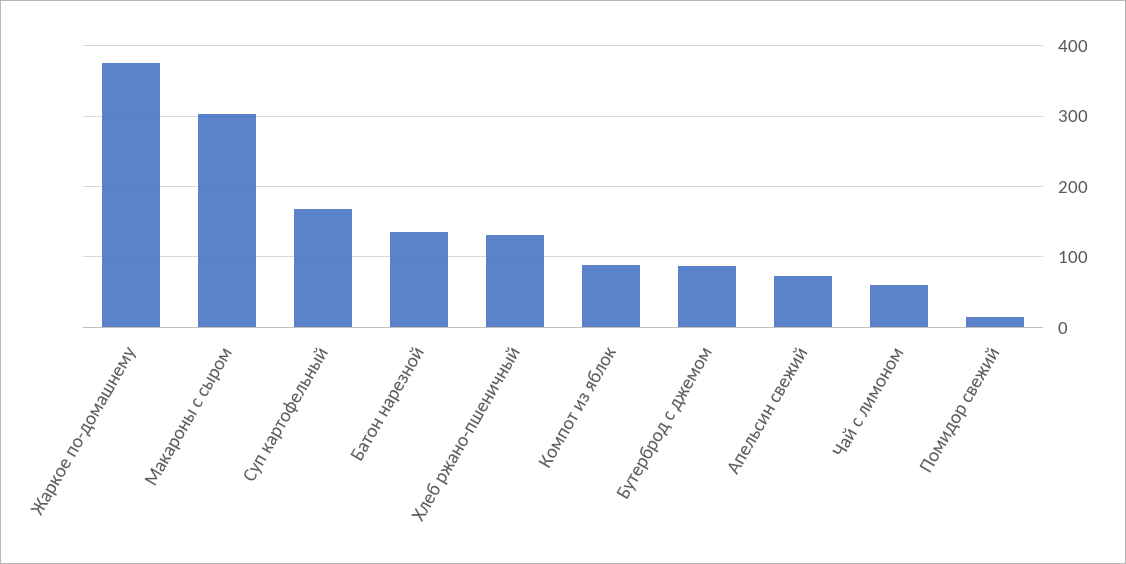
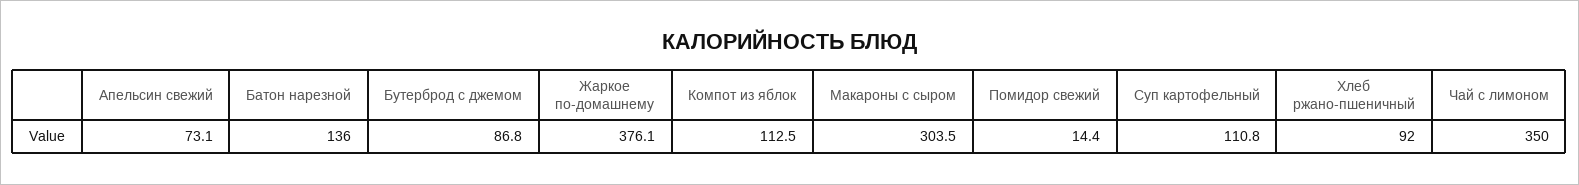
  {
    "Жаркое по-домашнему": 376.1,
    "Макароны с сыром": 303.5,
-   "Суп картофельный": 170,
+   "Суп картофельный": 110.8,
    "Батон нарезной": 136,
-   "Хлеб ржано-пшеничный": 130,
+   "Хлеб ржано-пшеничный": 92,
-   "Компот из яблок": 90,
+   "Компот из яблок": 112.5,
    "Бутерброд с джемом": 86.8,
    "Апельсин свежий": 73.1,
-   "Чай с лимоном": 60,
+   "Чай с лимоном": 350,
    "Помидор свежий": 14.4
  }

